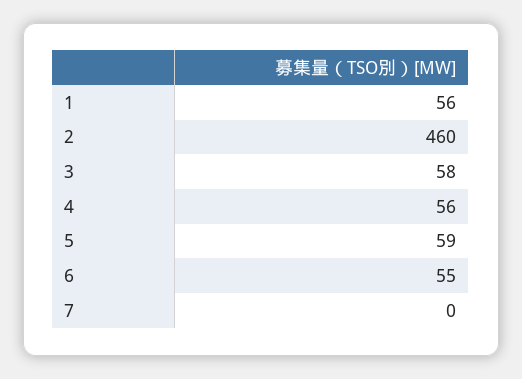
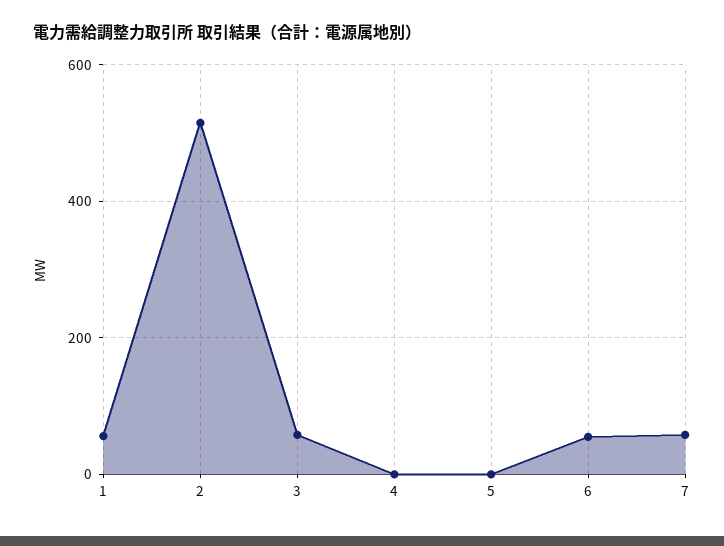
  {
    "1": 56,
-   "2": 460,
+   "2": 520,
    "3": 58,
-   "4": 56,
+   "4": 0,
-   "5": 59,
+   "5": 0,
    "6": 55,
-   "7": 0
+   "7": 60
  }

